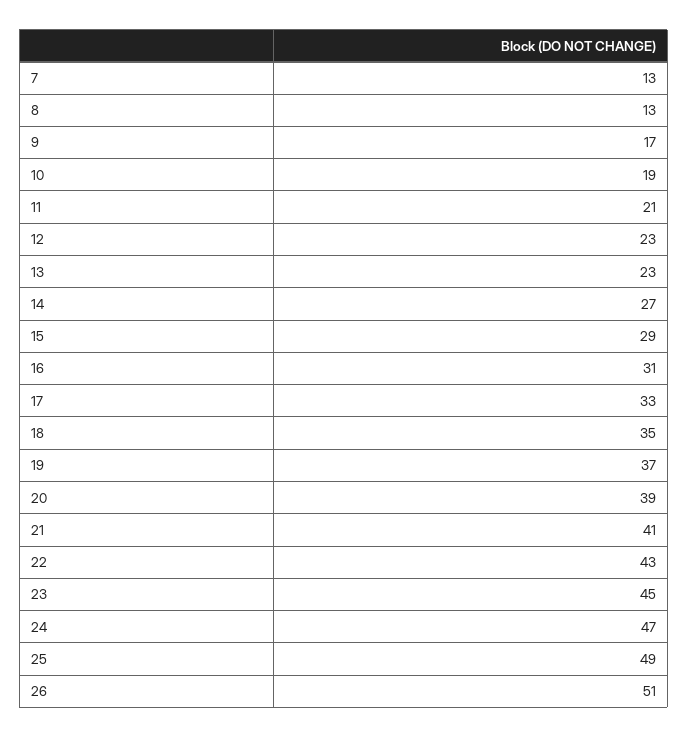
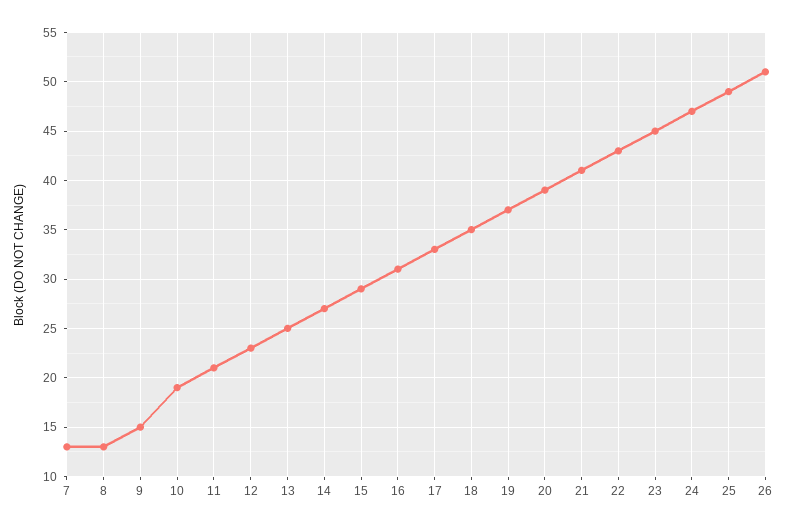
  {
    "7": 13,
    "8": 13,
-   "9": 17,
+   "9": 15,
    "10": 19,
    "11": 21,
    "12": 23,
-   "13": 23,
+   "13": 25,
    "14": 27,
    "15": 29,
    "16": 31,
    "17": 33,
    "18": 35,
    "19": 37,
    "20": 39,
    "21": 41,
    "22": 43,
    "23": 45,
    "24": 47,
    "25": 49,
    "26": 51
  }

